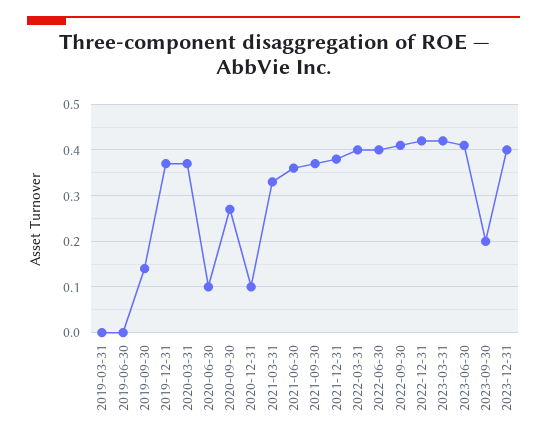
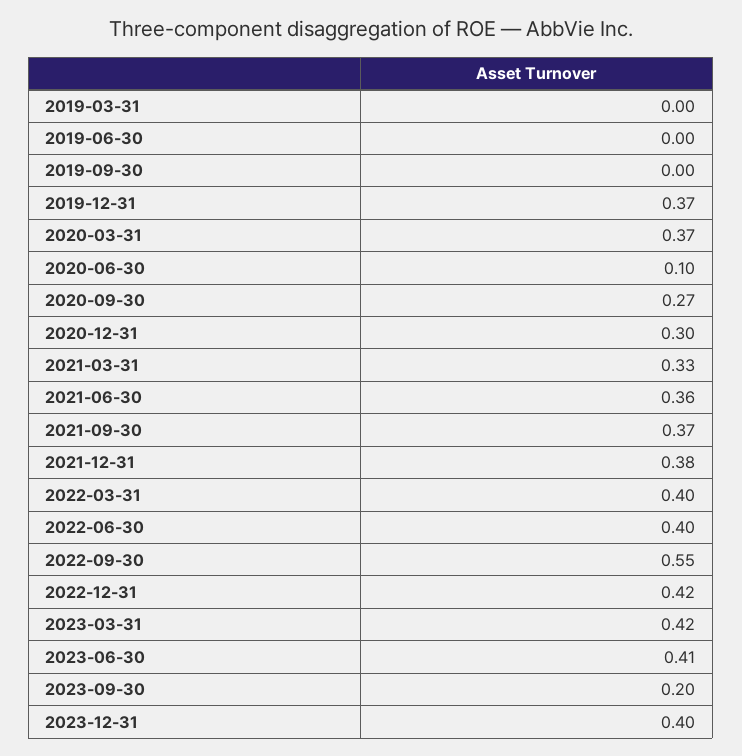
  {
    "2019-03-31": 0,
    "2019-06-30": 0,
-   "2019-09-30": 0.15,
+   "2019-09-30": 0,
    "2019-12-31": 0.37,
    "2020-03-31": 0.37,
    "2020-06-30": 0.1,
    "2020-09-30": 0.27,
-   "2020-12-31": 0.1,
+   "2020-12-31": 0.3,
    "2021-03-31": 0.33,
    "2021-06-30": 0.36,
    "2021-09-30": 0.37,
    "2021-12-31": 0.38,
    "2022-03-31": 0.4,
    "2022-06-30": 0.4,
-   "2022-09-30": 0.4,
+   "2022-09-30": 0.55,
    "2022-12-31": 0.42,
    "2023-03-31": 0.42,
    "2023-06-30": 0.41,
    "2023-09-30": 0.2,
    "2023-12-31": 0.4
  }

